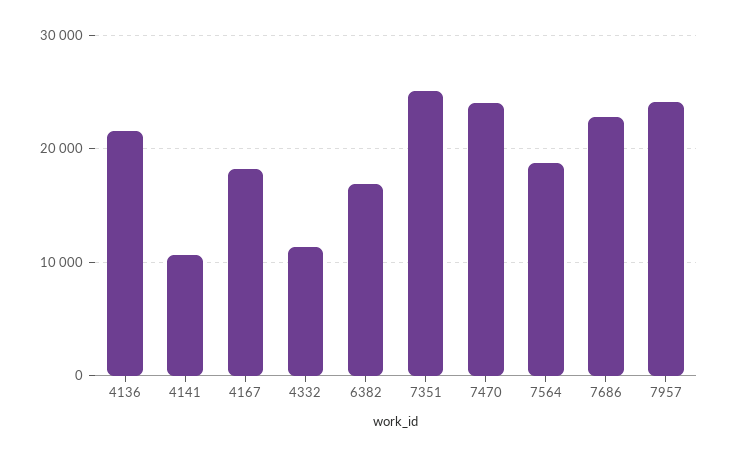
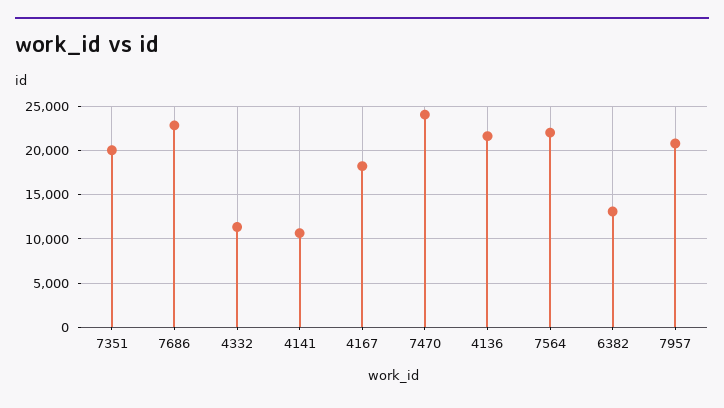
  {
    "4136": 22000,
    "4141": 11000,
    "4167": 18000,
    "4332": 11000,
-   "6382": 17000,
+   "6382": 13000,
-   "7351": 25000,
+   "7351": 20000,
    "7470": 24000,
-   "7564": 19000,
+   "7564": 22000,
    "7686": 23000,
-   "7957": 24000
+   "7957": 21000
  }

